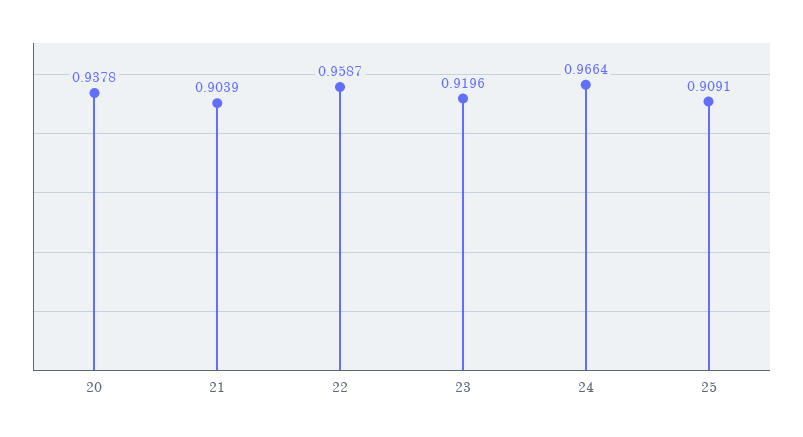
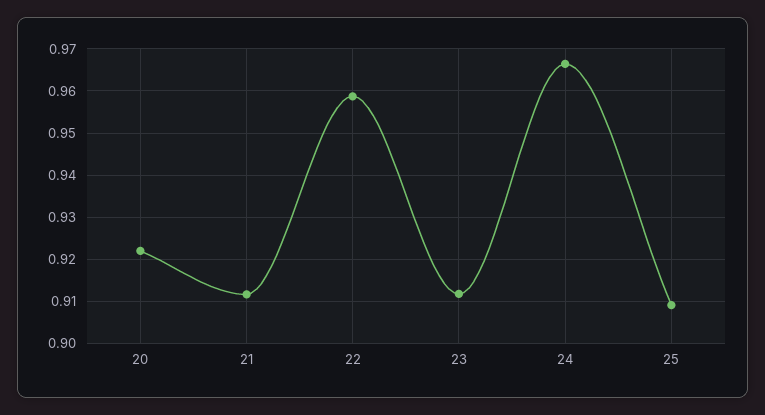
  {
-   "20": 0.9378,
+   "20": 0.922,
-   "21": 0.9039,
+   "21": 0.912,
    "22": 0.9587,
-   "23": 0.9196,
+   "23": 0.912,
    "24": 0.9664,
    "25": 0.9091
  }

